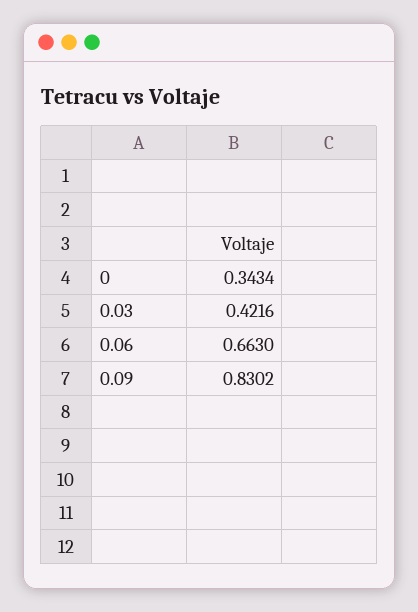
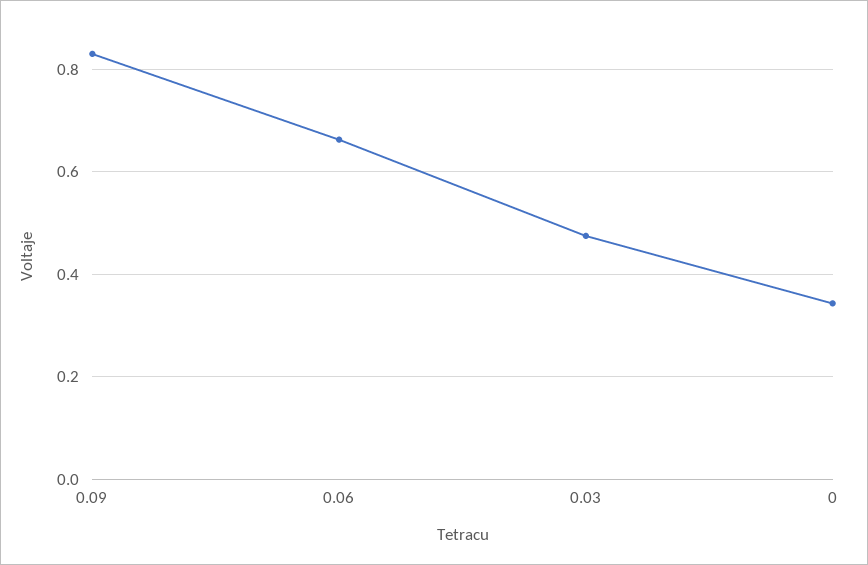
  {
    "0": 0.3434,
-   "0.03": 0.4216,
+   "0.03": 0.48,
    "0.06": 0.663,
    "0.09": 0.8302
  }

